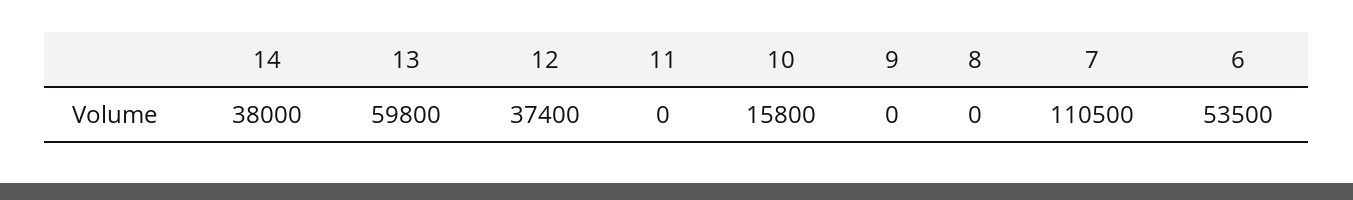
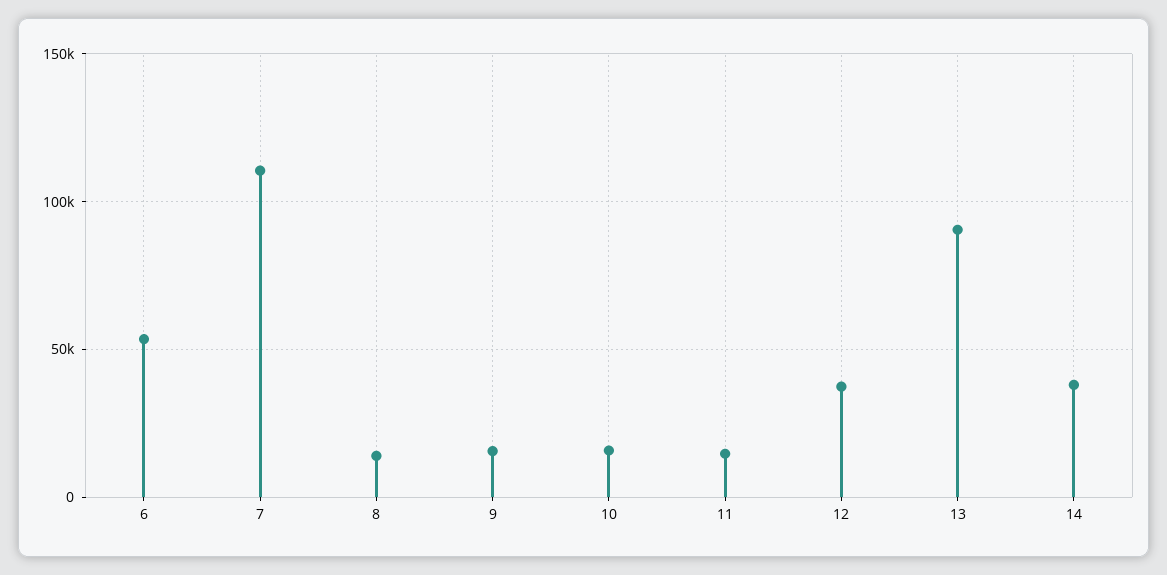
  {
    "14": 38000,
-   "13": 59800,
+   "13": 90000,
    "12": 37400,
-   "11": 0,
+   "11": 15000,
    "10": 15800,
-   "9": 0,
+   "9": 15000,
-   "8": 0,
+   "8": 15000,
    "7": 110500,
    "6": 53500
  }

